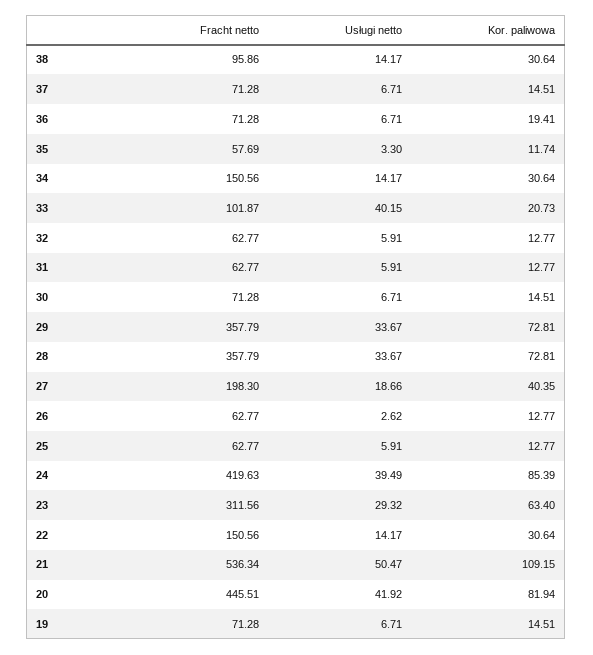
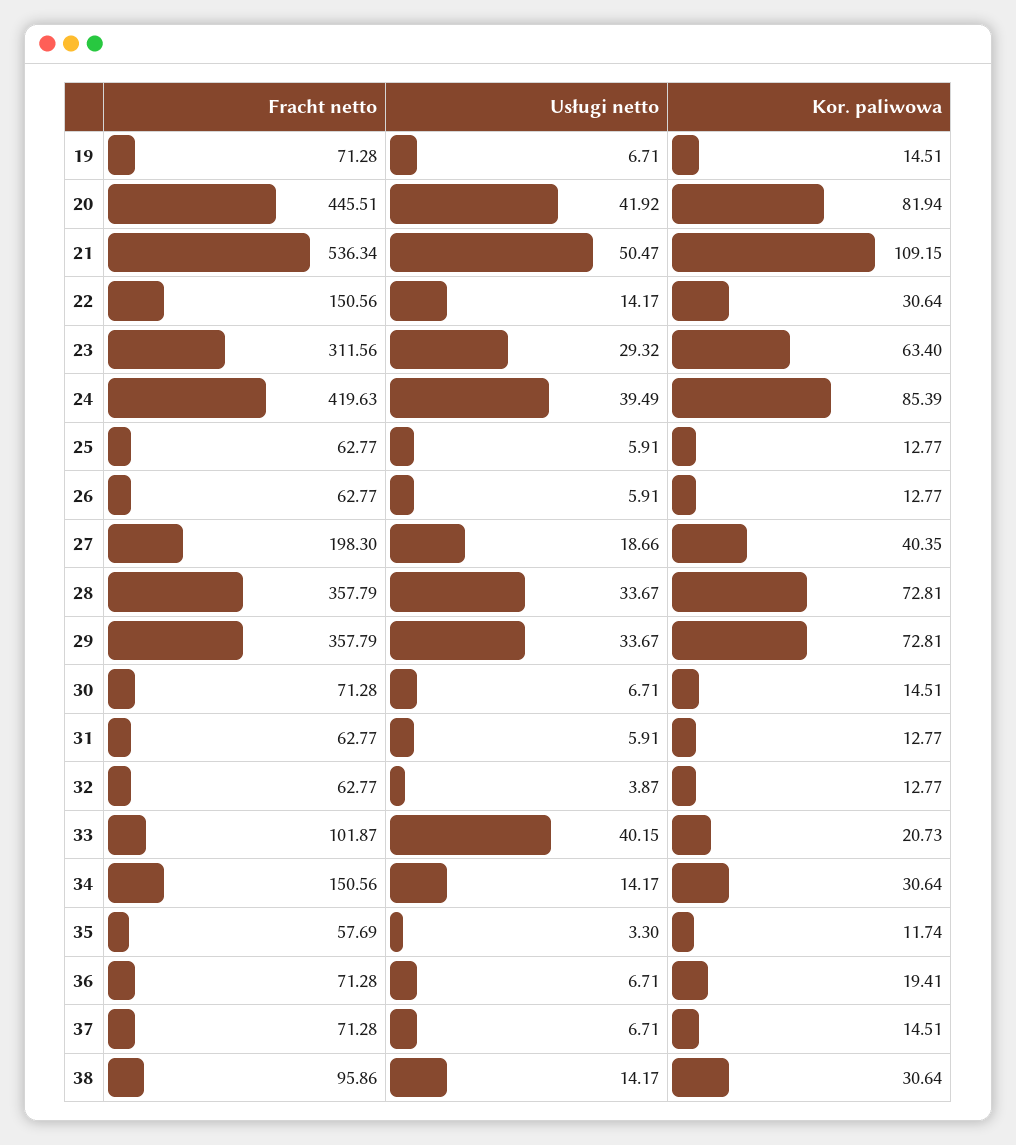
  {
    "Fracht netto": {
      "38": 95.86,
      "37": 71.28,
      "36": 71.28,
      "35": 57.69,
      "34": 150.56,
      "33": 101.87,
      "32": 62.77,
      "31": 62.77,
      "30": 71.28,
      "29": 357.79,
      "28": 357.79,
      "27": 198.3,
      "26": 62.77,
      "25": 62.77,
      "24": 419.63,
      "23": 311.56,
      "22": 150.56,
      "21": 536.34,
      "20": 445.51,
      "19": 71.28
    },
    "Usługi netto": {
      "38": 14.17,
      "37": 6.71,
      "36": 6.71,
      "35": 3.3,
      "34": 14.17,
      "33": 40.15,
-     "32": 5.91,
+     "32": 3.87,
      "31": 5.91,
      "30": 6.71,
      "29": 33.67,
      "28": 33.67,
      "27": 18.66,
-     "26": 2.62,
+     "26": 5.91,
      "25": 5.91,
      "24": 39.49,
      "23": 29.32,
      "22": 14.17,
      "21": 50.47,
      "20": 41.92,
      "19": 6.71
    },
    "Kor. paliwowa": {
      "38": 30.64,
      "37": 14.51,
      "36": 19.41,
      "35": 11.74,
      "34": 30.64,
      "33": 20.73,
      "32": 12.77,
      "31": 12.77,
      "30": 14.51,
      "29": 72.81,
      "28": 72.81,
      "27": 40.35,
      "26": 12.77,
      "25": 12.77,
      "24": 85.39,
      "23": 63.4,
      "22": 30.64,
      "21": 109.15,
      "20": 81.94,
      "19": 14.51
    }
  }

